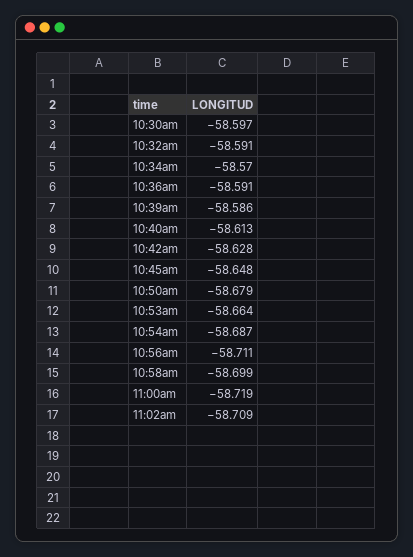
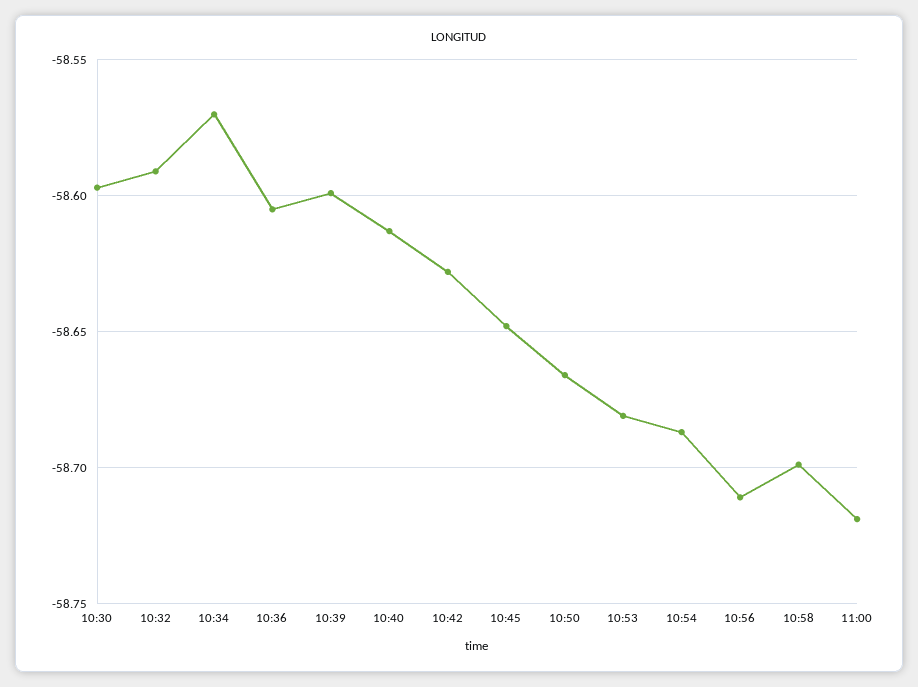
  {
    "10:30am": -58.597,
    "10:32am": -58.591,
    "10:34am": -58.57,
-   "10:36am": -58.591,
+   "10:36am": -58.605,
-   "10:39am": -58.586,
+   "10:39am": -58.6,
    "10:40am": -58.613,
    "10:42am": -58.628,
    "10:45am": -58.648,
-   "10:50am": -58.679,
+   "10:50am": -58.665,
-   "10:53am": -58.664,
+   "10:53am": -58.68,
    "10:54am": -58.687,
    "10:56am": -58.711,
    "10:58am": -58.699,
-   "11:00am": -58.719,
+   "11:00am": -58.719
-   "11:02am": -58.709
  }

